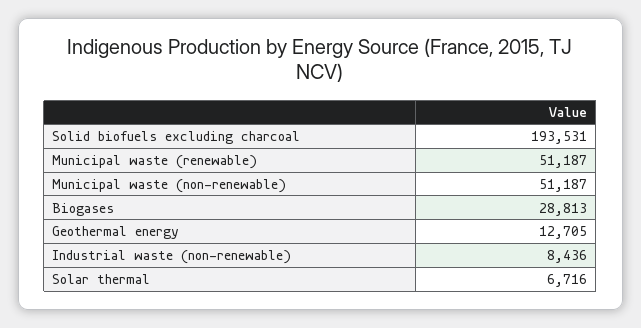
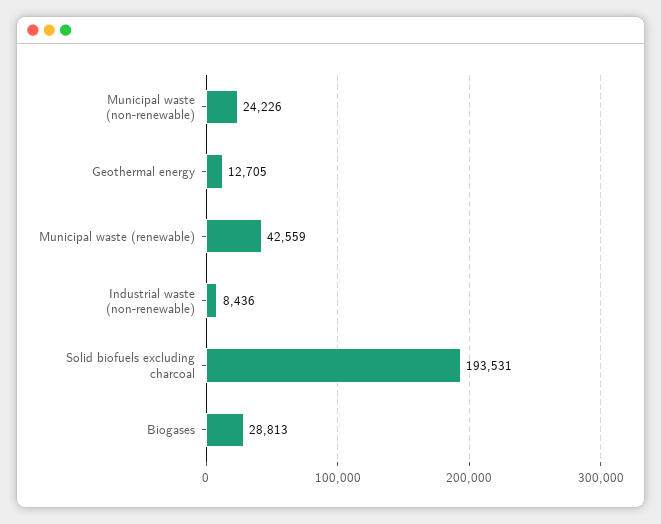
  {
    "Solid biofuels excluding charcoal": 193531,
-   "Municipal waste (renewable)": 51187,
+   "Municipal waste (renewable)": 42559,
-   "Municipal waste (non-renewable)": 51187,
+   "Municipal waste (non-renewable)": 24226,
    "Biogases": 28813,
    "Geothermal energy": 12705,
-   "Industrial waste (non-renewable)": 8436,
+   "Industrial waste (non-renewable)": 8436
-   "Solar thermal": 6716
  }

